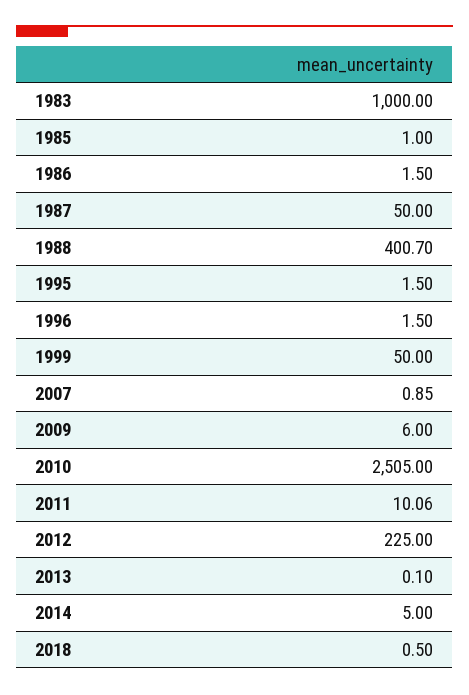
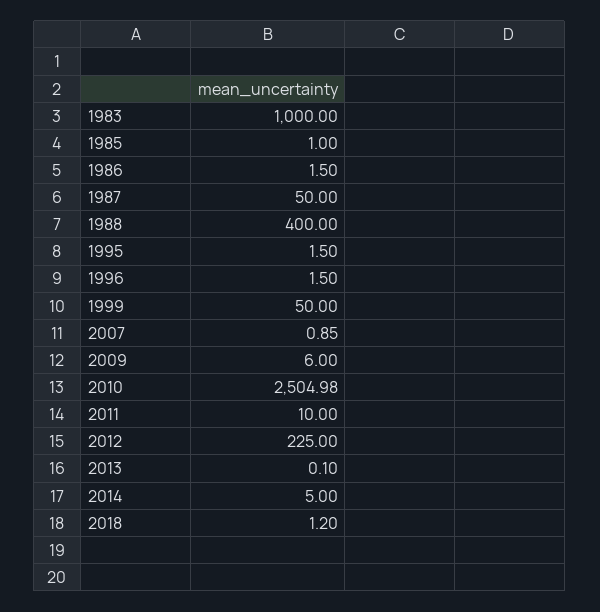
  {
    "1983": 1000,
    "1985": 1,
    "1986": 1.5,
    "1987": 50,
-   "1988": 400.7,
+   "1988": 400,
    "1995": 1.5,
    "1996": 1.5,
    "1999": 50,
    "2007": 0.85,
    "2009": 6,
-   "2010": 2505,
+   "2010": 2504.98,
-   "2011": 10.06,
+   "2011": 10,
    "2012": 225,
    "2013": 0.1,
    "2014": 5,
-   "2018": 0.5
+   "2018": 1.2
  }

